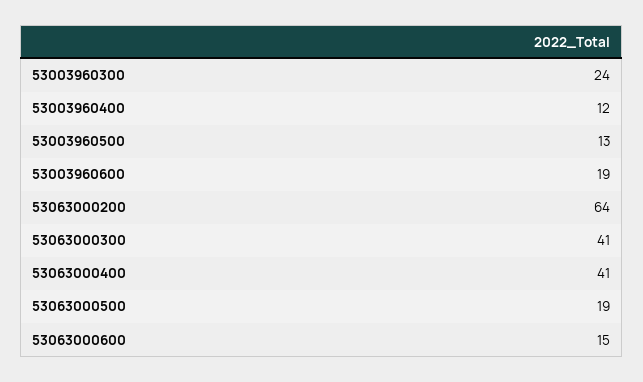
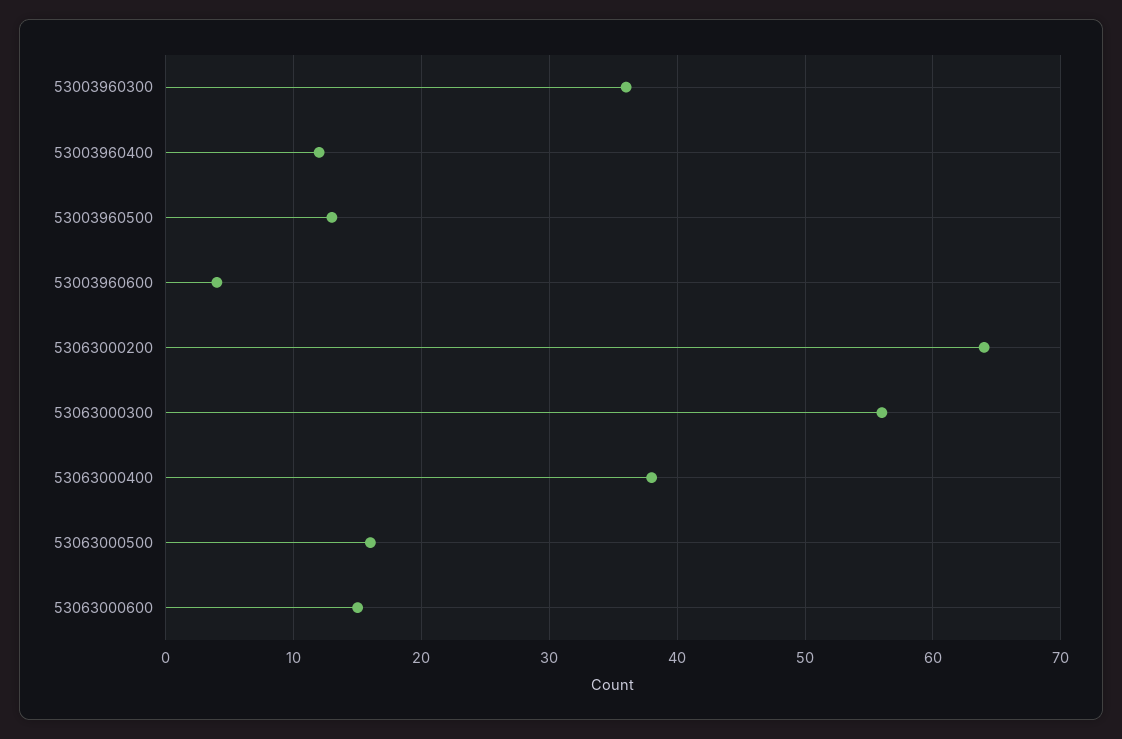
  {
-   "53003960300": 24,
+   "53003960300": 36,
    "53003960400": 12,
    "53003960500": 13,
-   "53003960600": 19,
+   "53003960600": 4,
    "53063000200": 64,
-   "53063000300": 41,
+   "53063000300": 56,
-   "53063000400": 41,
+   "53063000400": 38,
-   "53063000500": 19,
+   "53063000500": 16,
    "53063000600": 15
  }

